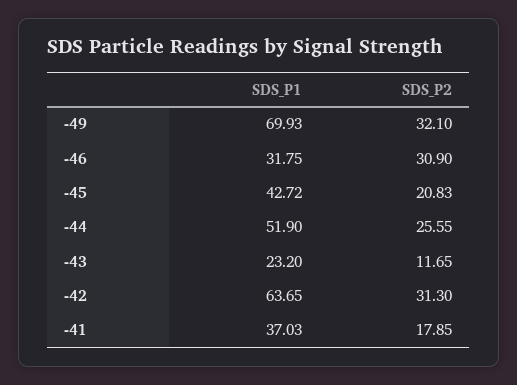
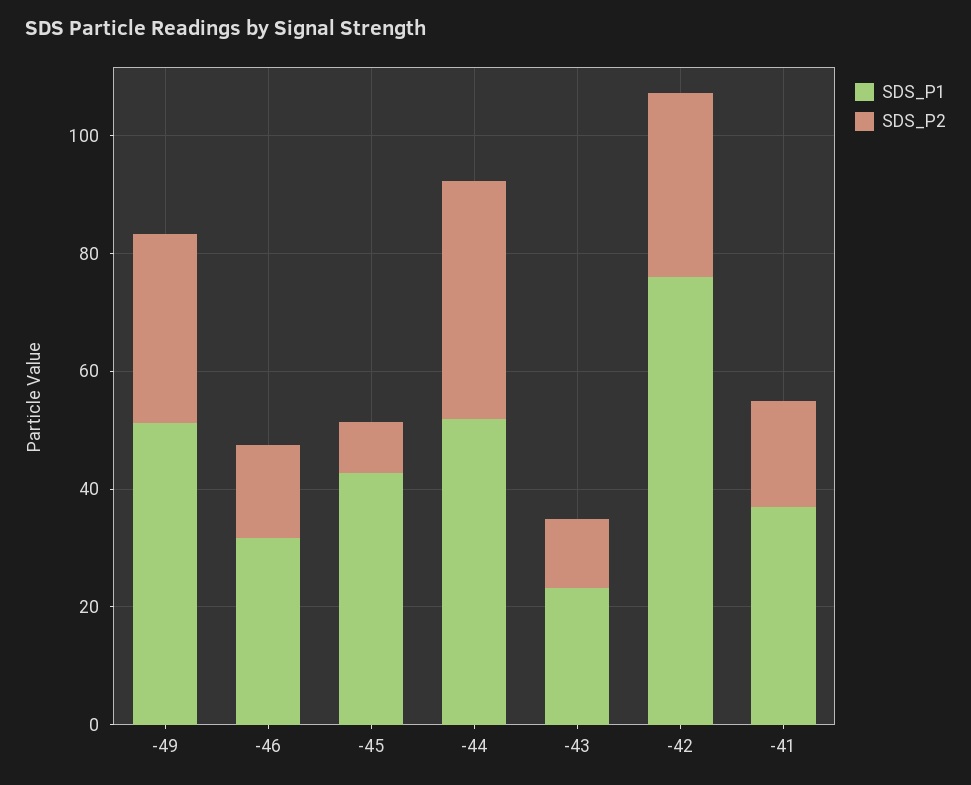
  {
    "SDS_P1": {
-     "-49": 69.93,
+     "-49": 50,
      "-46": 31.75,
      "-45": 42.72,
      "-44": 51.9,
      "-43": 23.2,
-     "-42": 63.65,
+     "-42": 75,
      "-41": 37.03
    },
    "SDS_P2": {
      "-49": 32.1,
-     "-46": 30.9,
+     "-46": 15,
-     "-45": 20.83,
+     "-45": 10,
-     "-44": 25.55,
+     "-44": 40,
      "-43": 11.65,
      "-42": 31.3,
      "-41": 17.85
    }
  }

